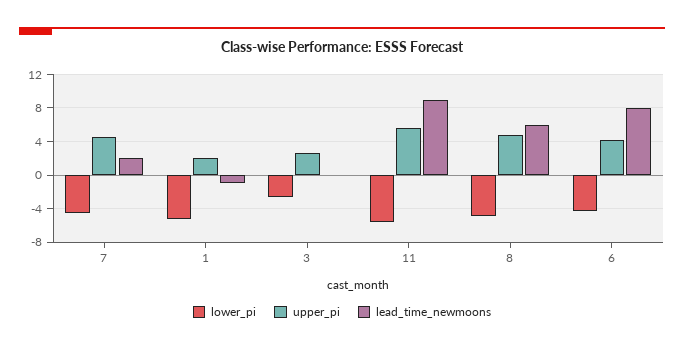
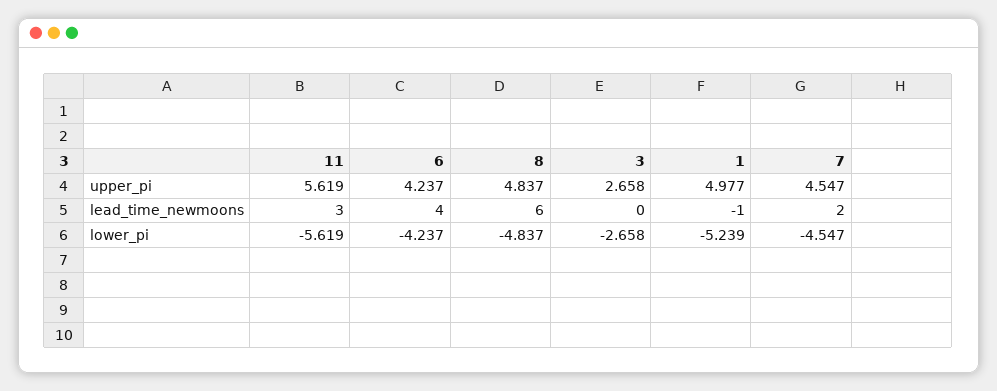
  {
    "lower_pi": {
      "7": -4.547,
      "1": -5.239,
      "3": -2.658,
      "11": -5.619,
      "8": -4.837,
      "6": -4.237
    },
    "upper_pi": {
      "7": 4.547,
-     "1": 2,
+     "1": 4.977,
      "3": 2.658,
      "11": 5.619,
      "8": 4.837,
      "6": 4.237
    },
    "lead_time_newmoons": {
      "7": 2,
      "1": -1,
      "3": 0,
-     "11": 9,
+     "11": 3,
      "8": 6,
-     "6": 8
+     "6": 4
    }
  }

